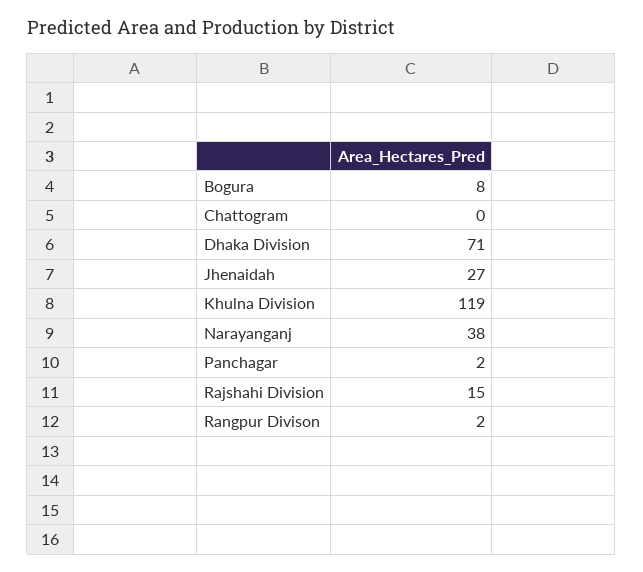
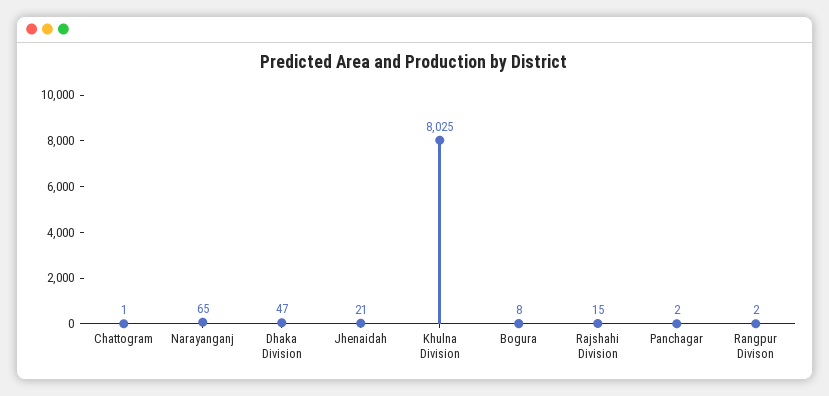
  {
    "Bogura": 8,
-   "Chattogram": 0,
+   "Chattogram": 1,
-   "Dhaka Division": 71,
+   "Dhaka Division": 47,
-   "Jhenaidah": 27,
+   "Jhenaidah": 21,
-   "Khulna Division": 119,
+   "Khulna Division": 8025,
-   "Narayanganj": 38,
+   "Narayanganj": 65,
    "Panchagar": 2,
    "Rajshahi Division": 15,
    "Rangpur Divison": 2
  }

